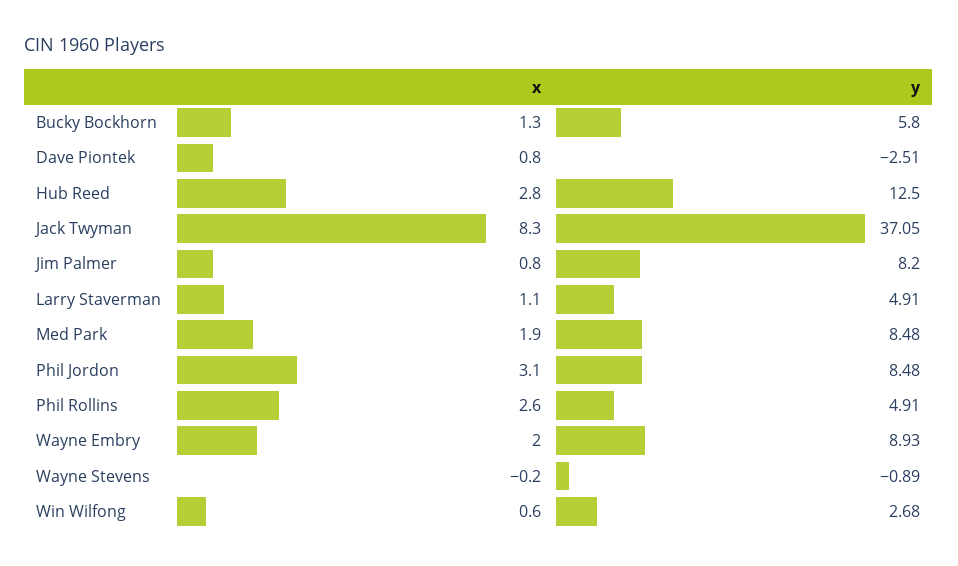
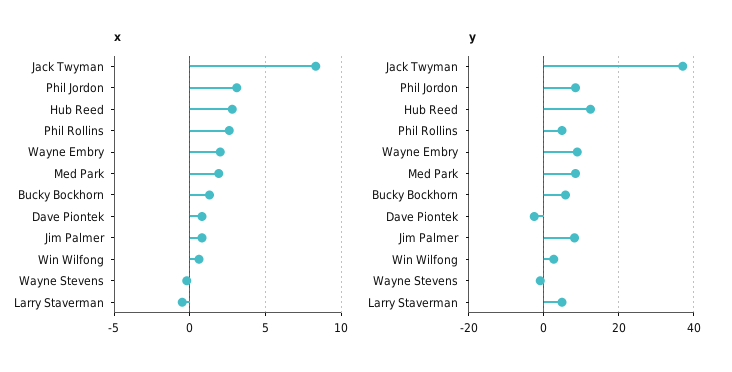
  {
    "x": {
      "Bucky Bockhorn": 1.3,
      "Dave Piontek": 0.8,
      "Hub Reed": 2.8,
      "Jack Twyman": 8.3,
      "Jim Palmer": 0.8,
-     "Larry Staverman": 1.1,
+     "Larry Staverman": -0.5,
      "Med Park": 1.9,
      "Phil Jordon": 3.1,
      "Phil Rollins": 2.6,
      "Wayne Embry": 2,
      "Wayne Stevens": -0.2,
      "Win Wilfong": 0.6
    },
    "y": {
      "Bucky Bockhorn": 5.8,
      "Dave Piontek": -2.51,
      "Hub Reed": 12.5,
      "Jack Twyman": 37.05,
      "Jim Palmer": 8.2,
      "Larry Staverman": 4.91,
      "Med Park": 8.48,
      "Phil Jordon": 8.48,
      "Phil Rollins": 4.91,
      "Wayne Embry": 8.93,
      "Wayne Stevens": -0.89,
      "Win Wilfong": 2.68
    }
  }

